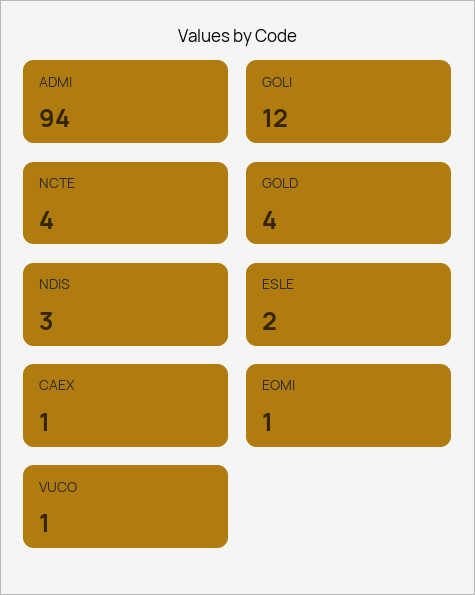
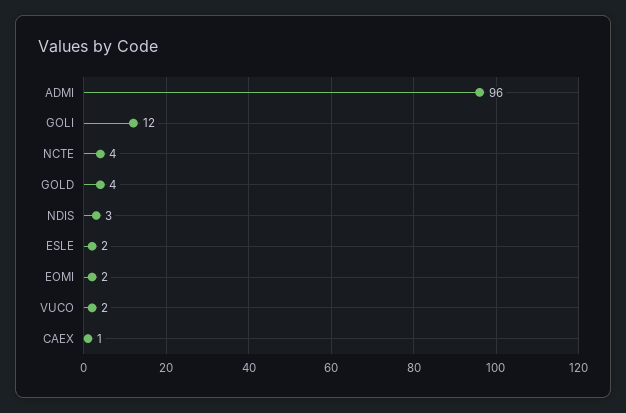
  {
-   "ADMI": 94,
+   "ADMI": 96,
    "GOLI": 12,
    "NCTE": 4,
    "GOLD": 4,
    "NDIS": 3,
    "ESLE": 2,
    "CAEX": 1,
-   "EOMI": 1,
+   "EOMI": 2,
-   "VUCO": 1
+   "VUCO": 2
  }

